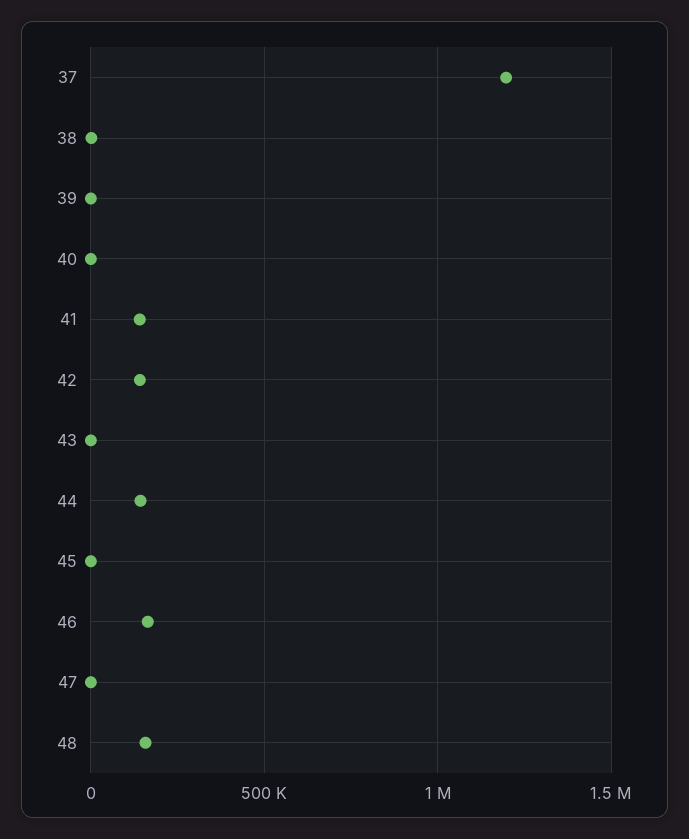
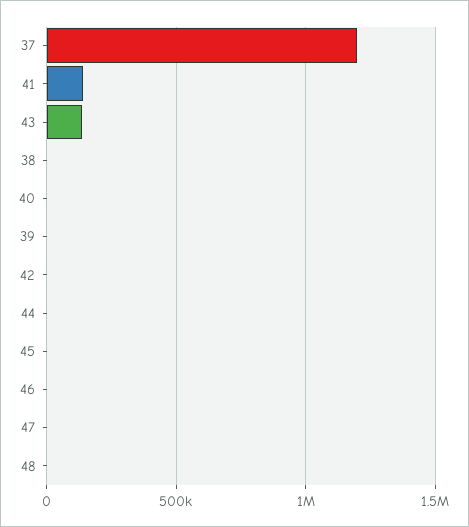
  {
    "37": 1200000,
    "38": 0,
    "39": 0,
    "40": 0,
    "41": 150000,
-   "42": 150000,
+   "42": 0,
-   "43": 0,
+   "43": 150000,
-   "44": 150000,
+   "44": 0,
    "45": 0,
-   "46": 150000,
+   "46": 0,
    "47": 0,
-   "48": 150000
+   "48": 0
  }

